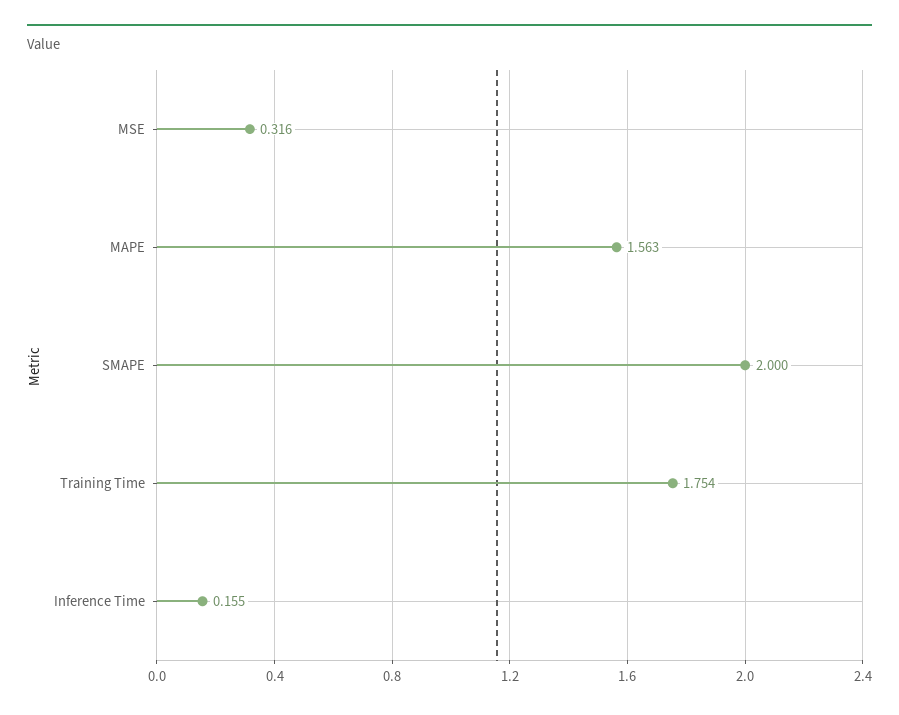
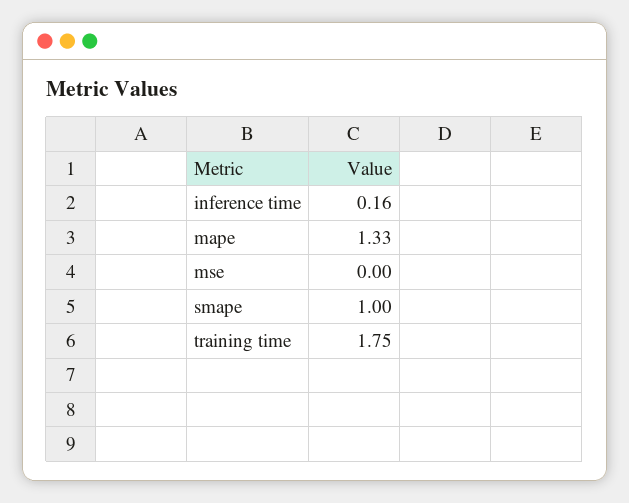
  {
-   "MSE": 0.316,
+   "MSE": 0,
-   "MAPE": 1.563,
+   "MAPE": 1.33,
-   "SMAPE": 2,
+   "SMAPE": 1,
    "Training Time": 1.754,
    "Inference Time": 0.155
  }

